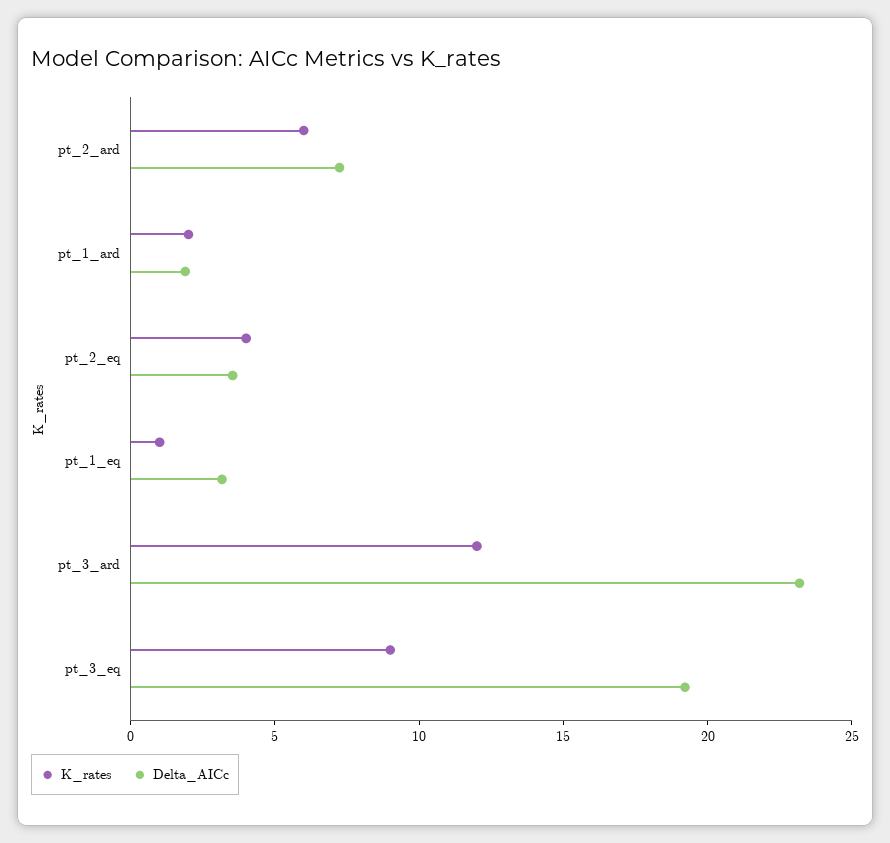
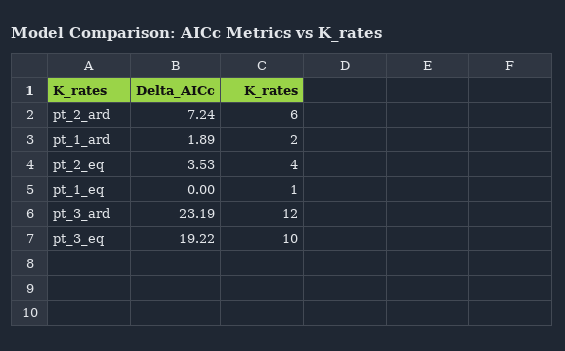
  {
    "K_rates": {
      "pt_2_ard": 6,
      "pt_1_ard": 2,
      "pt_2_eq": 4,
      "pt_1_eq": 1,
      "pt_3_ard": 12,
-     "pt_3_eq": 9
+     "pt_3_eq": 10
    },
    "Delta_AICc": {
      "pt_2_ard": 7.24,
      "pt_1_ard": 1.89,
      "pt_2_eq": 3.53,
-     "pt_1_eq": 3,
+     "pt_1_eq": 0,
      "pt_3_ard": 23.19,
      "pt_3_eq": 19.22
    }
  }

